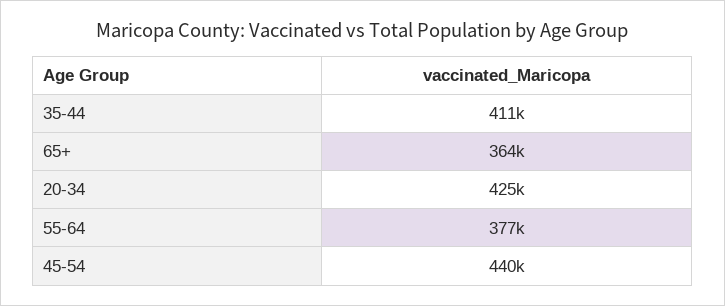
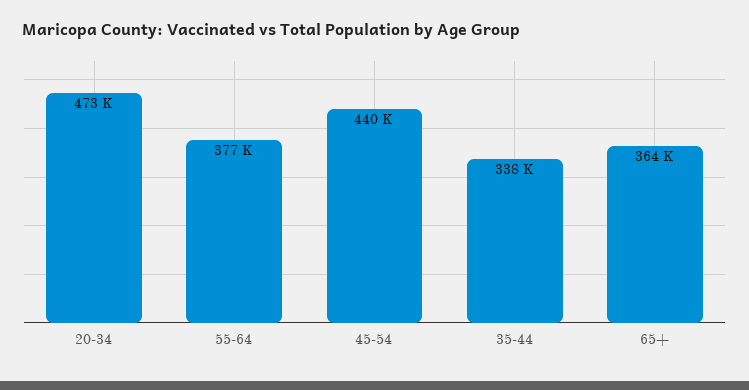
  {
-   "35-44": 411000,
+   "35-44": 338000,
    "65+": 364000,
-   "20-34": 425000,
+   "20-34": 473000,
    "55-64": 377000,
    "45-54": 440000
  }

